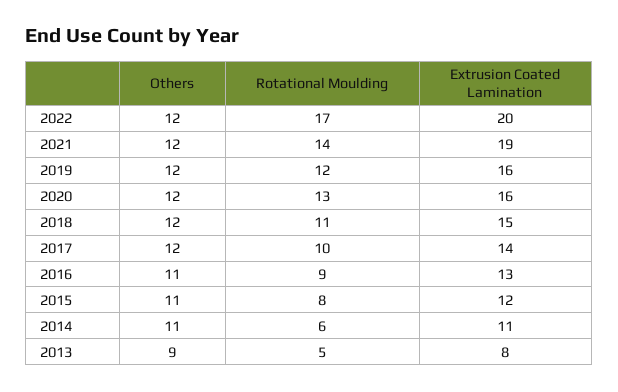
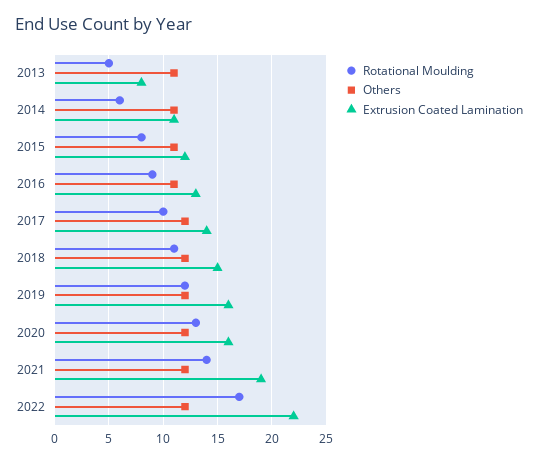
  {
    "Others": {
      "2022": 12,
      "2021": 12,
      "2019": 12,
      "2020": 12,
      "2018": 12,
      "2017": 12,
      "2016": 11,
      "2015": 11,
      "2014": 11,
-     "2013": 9
+     "2013": 11
    },
    "Rotational Moulding": {
      "2022": 17,
      "2021": 14,
      "2019": 12,
      "2020": 13,
      "2018": 11,
      "2017": 10,
      "2016": 9,
      "2015": 8,
      "2014": 6,
      "2013": 5
    },
    "Extrusion Coated Lamination": {
-     "2022": 20,
+     "2022": 22,
      "2021": 19,
      "2019": 16,
      "2020": 16,
      "2018": 15,
      "2017": 14,
      "2016": 13,
      "2015": 12,
      "2014": 11,
      "2013": 8
    }
  }

